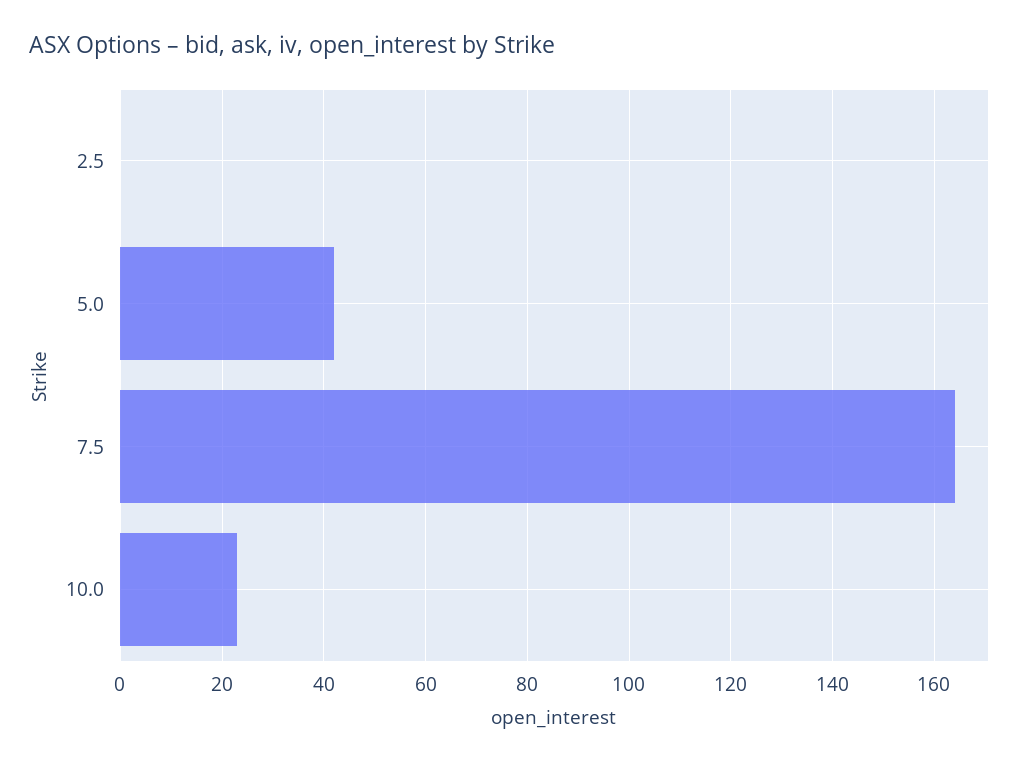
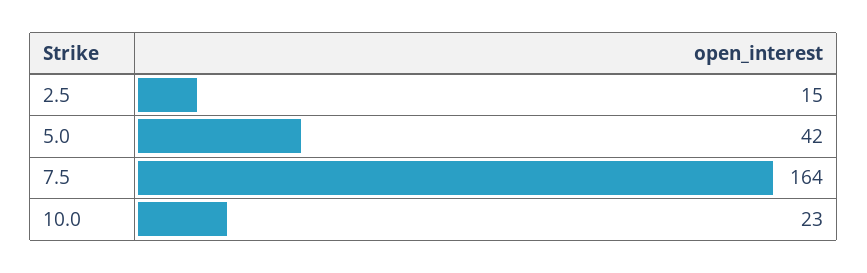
  {
-   "2.5": 0,
+   "2.5": 15,
    "5.0": 42,
    "7.5": 164,
    "10.0": 23
  }

